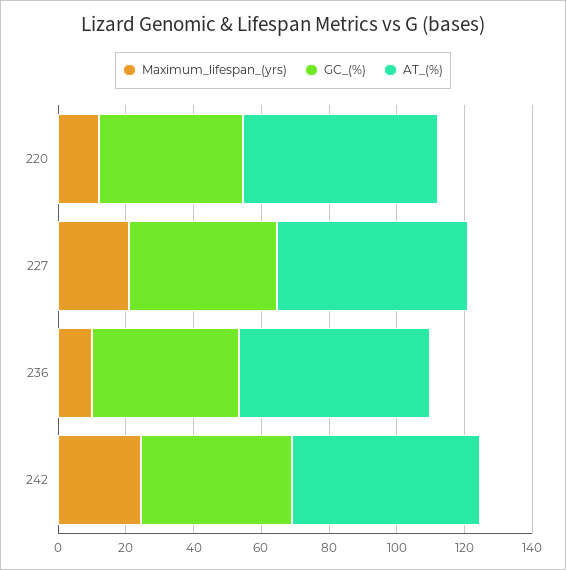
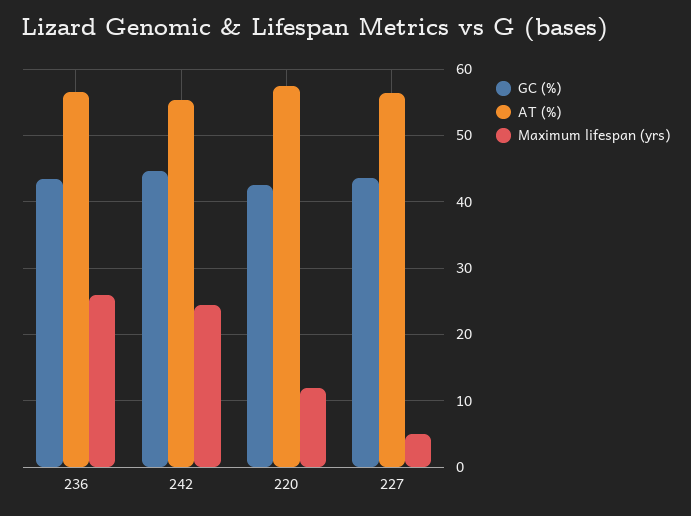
  {
    "Maximum_lifespan_(yrs)": {
      "220": 12,
-     "227": 20,
+     "227": 5,
-     "236": 10,
+     "236": 26,
      "242": 24
    },
    "GC_(%)": {
      "220": 43,
      "227": 44,
      "236": 44,
      "242": 45
    },
    "AT_(%)": {
      "220": 58,
      "227": 56,
      "236": 57,
      "242": 55
    }
  }

